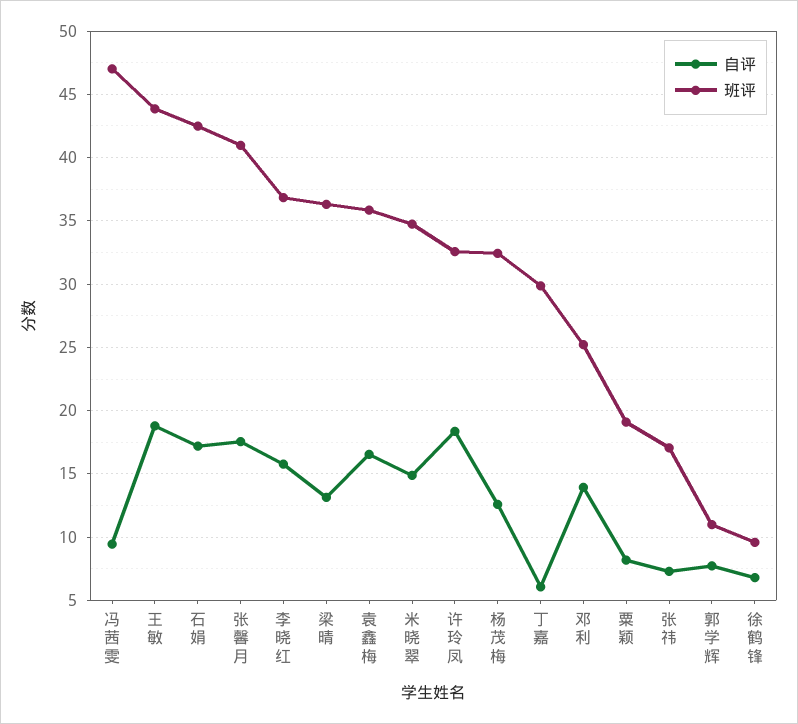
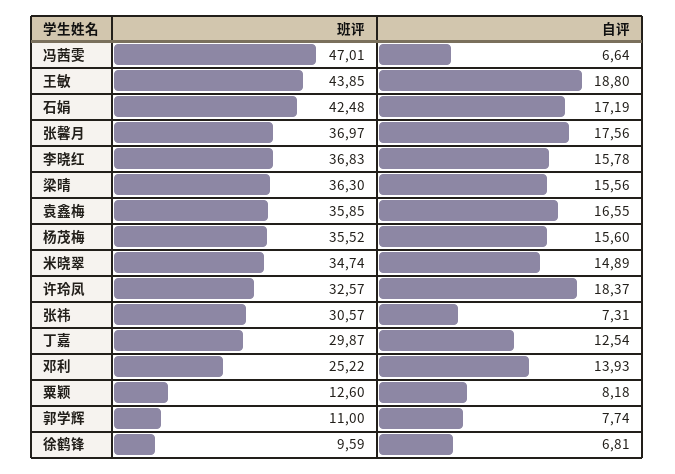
  {
    "自评": {
-     "冯茜雯": 9.5,
+     "冯茜雯": 6.64,
      "王敏": 18.8,
      "石娟": 17.19,
      "张馨月": 17.56,
      "李晓红": 15.78,
-     "梁晴": 13,
+     "梁晴": 15.56,
      "袁鑫梅": 16.55,
      "米晓翠": 14.89,
      "许玲凤": 18.37,
-     "杨茂梅": 12.5,
+     "杨茂梅": 15.6,
-     "丁嘉": 6,
+     "丁嘉": 12.54,
      "邓利": 13.93,
      "粟颖": 8.18,
      "张祎": 7.31,
      "郭学辉": 7.74,
      "徐鹤锋": 6.81
    },
    "班评": {
      "冯茜雯": 47.01,
      "王敏": 43.85,
      "石娟": 42.48,
-     "张馨月": 41,
+     "张馨月": 36.97,
      "李晓红": 36.83,
      "梁晴": 36.3,
      "袁鑫梅": 35.85,
      "米晓翠": 34.74,
      "许玲凤": 32.57,
-     "杨茂梅": 32.5,
+     "杨茂梅": 35.52,
      "丁嘉": 29.87,
      "邓利": 25.22,
-     "粟颖": 19,
+     "粟颖": 12.6,
-     "张祎": 17,
+     "张祎": 30.57,
      "郭学辉": 11,
      "徐鹤锋": 9.59
    }
  }

